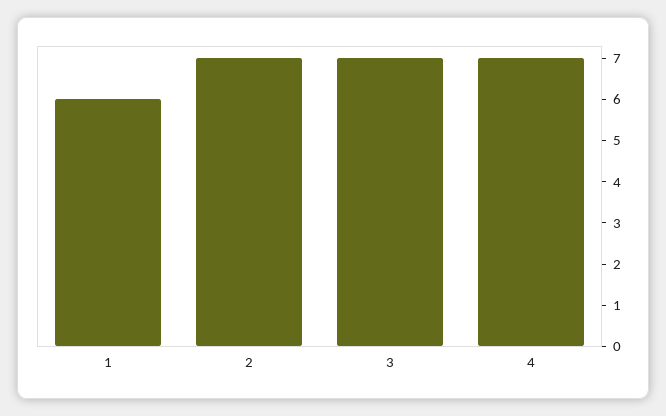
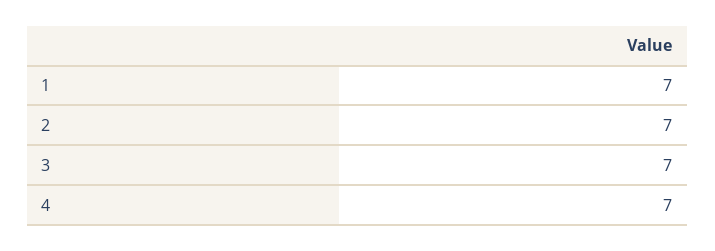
  {
-   "1": 6,
+   "1": 7,
    "2": 7,
    "3": 7,
    "4": 7
  }

